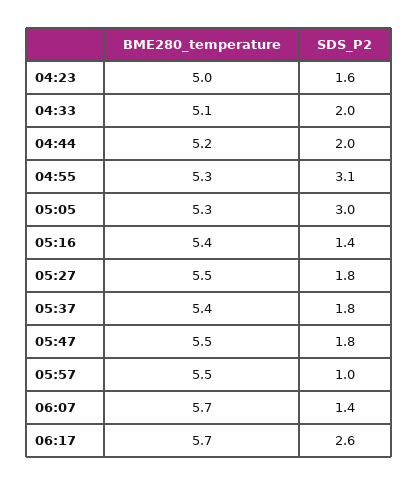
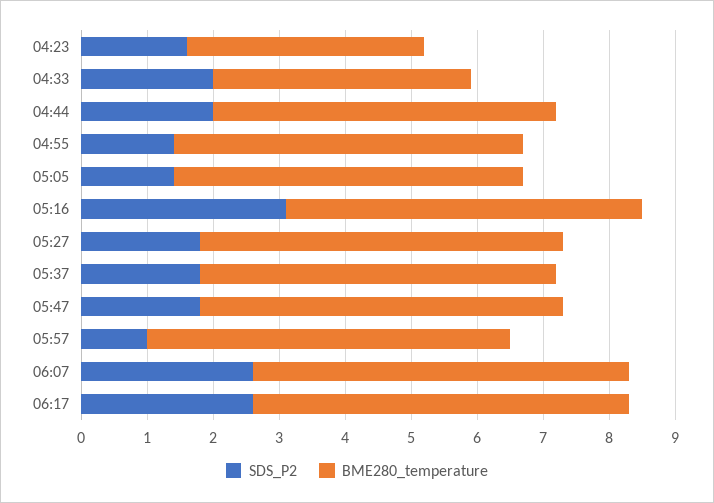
  {
    "BME280_temperature": {
-     "04:23": 5,
+     "04:23": 3.5,
-     "04:33": 5.1,
+     "04:33": 4,
      "04:44": 5.2,
      "04:55": 5.3,
      "05:05": 5.3,
      "05:16": 5.4,
      "05:27": 5.5,
      "05:37": 5.4,
      "05:47": 5.5,
      "05:57": 5.5,
      "06:07": 5.7,
      "06:17": 5.7
    },
    "SDS_P2": {
      "04:23": 1.6,
      "04:33": 2,
      "04:44": 2,
-     "04:55": 3.1,
+     "04:55": 1.5,
-     "05:05": 3,
+     "05:05": 1.5,
-     "05:16": 1.4,
+     "05:16": 3,
      "05:27": 1.8,
      "05:37": 1.8,
      "05:47": 1.8,
      "05:57": 1,
-     "06:07": 1.4,
+     "06:07": 2.5,
      "06:17": 2.6
    }
  }

